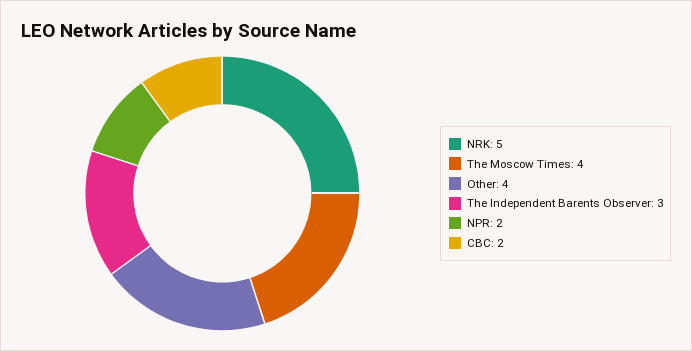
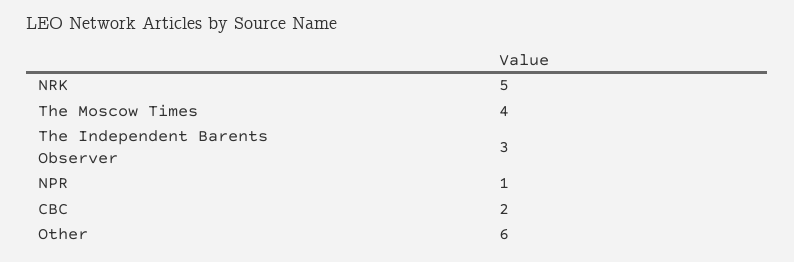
  {
    "NRK": 5,
    "The Moscow Times": 4,
-   "Other": 4,
+   "Other": 6,
    "The Independent Barents Observer": 3,
-   "NPR": 2,
+   "NPR": 1,
    "CBC": 2
  }

